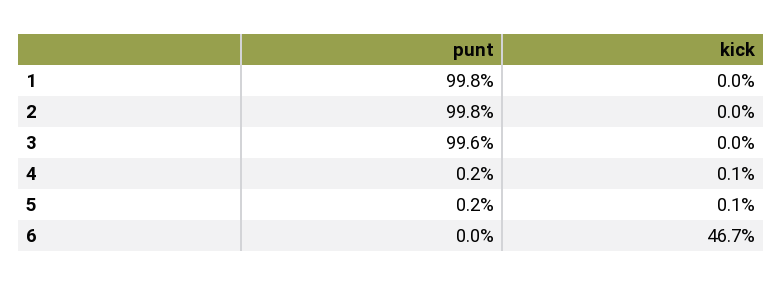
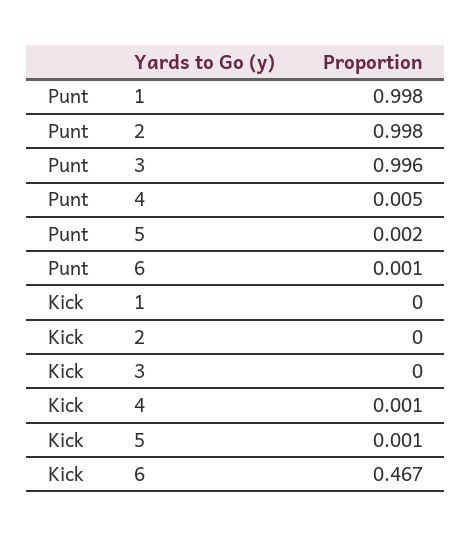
  {
    "punt": {
      "1": 0.998,
      "2": 0.998,
      "3": 0.996,
-     "4": 0.002,
+     "4": 0.005,
      "5": 0.002,
-     "6": 0
+     "6": 0.001
    },
    "kick": {
      "1": 0,
      "2": 0,
      "3": 0,
      "4": 0.001,
      "5": 0.001,
      "6": 0.467
    }
  }

